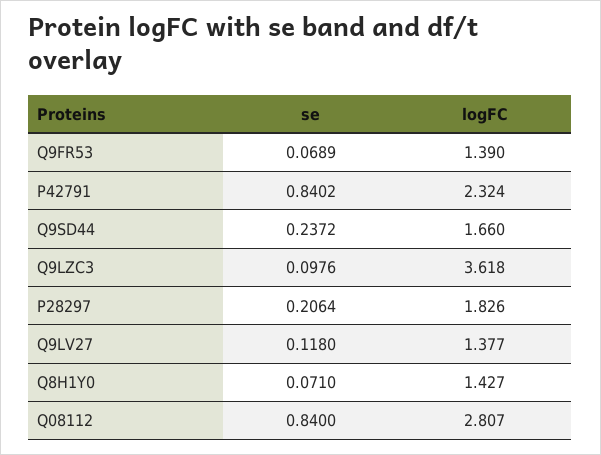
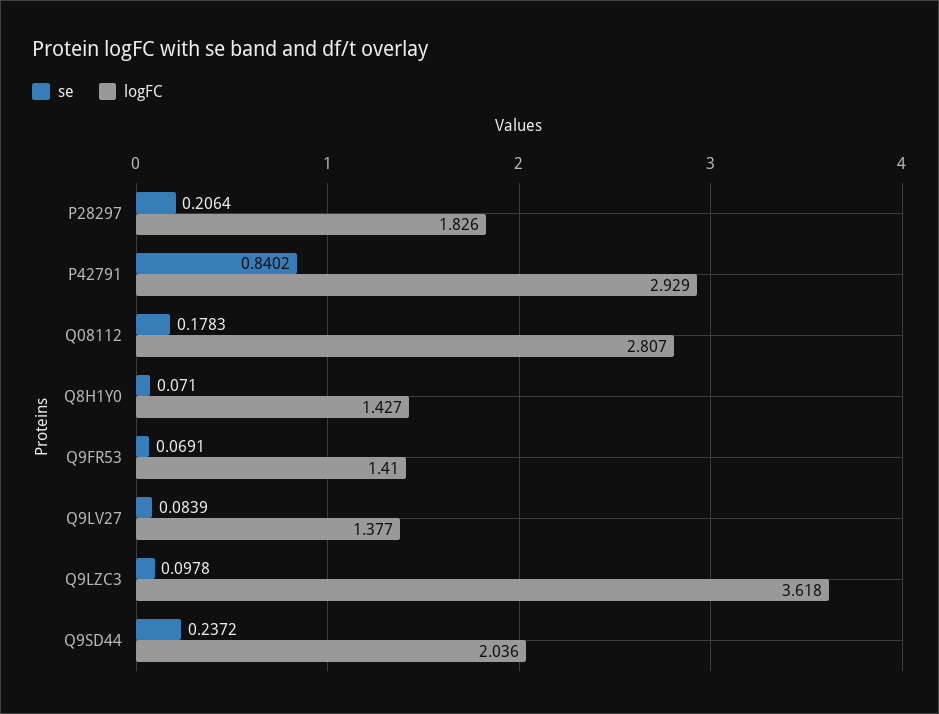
  {
    "se": {
-     "Q9FR53": 0.0689,
+     "Q9FR53": 0.0691,
      "P42791": 0.8402,
      "Q9SD44": 0.2372,
-     "Q9LZC3": 0.0976,
+     "Q9LZC3": 0.0978,
      "P28297": 0.2064,
-     "Q9LV27": 0.118,
+     "Q9LV27": 0.0839,
      "Q8H1Y0": 0.071,
-     "Q08112": 0.84
+     "Q08112": 0.1783
    },
    "logFC": {
-     "Q9FR53": 1.39,
+     "Q9FR53": 1.41,
-     "P42791": 2.324,
+     "P42791": 2.929,
-     "Q9SD44": 1.66,
+     "Q9SD44": 2.036,
      "Q9LZC3": 3.618,
      "P28297": 1.826,
      "Q9LV27": 1.377,
      "Q8H1Y0": 1.427,
      "Q08112": 2.807
    }
  }

